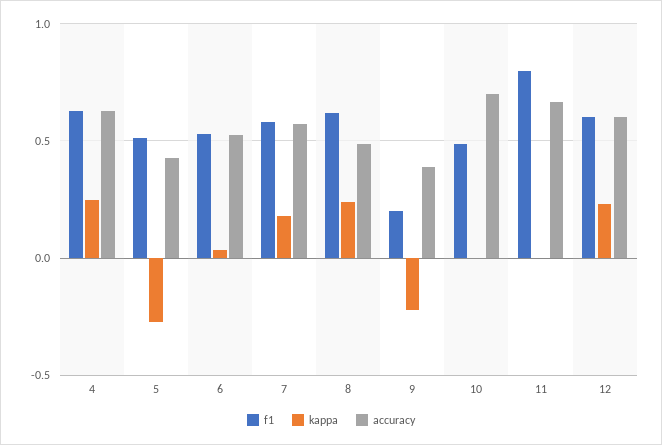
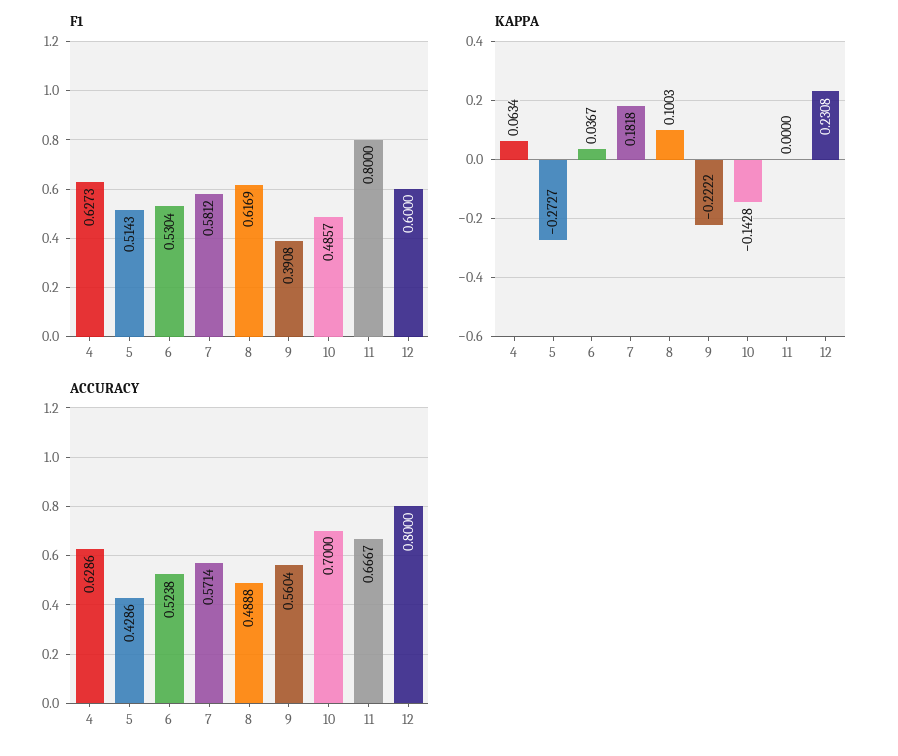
  {
    "f1": {
      "4": 0.6273,
      "5": 0.5143,
      "6": 0.5304,
      "7": 0.5812,
      "8": 0.6169,
-     "9": 0.2,
+     "9": 0.3908,
      "10": 0.4857,
      "11": 0.8,
      "12": 0.6
    },
    "kappa": {
-     "4": 0.25,
+     "4": 0.0634,
      "5": -0.2727,
      "6": 0.0367,
      "7": 0.1818,
-     "8": 0.25,
+     "8": 0.1003,
      "9": -0.2222,
-     "10": 0,
+     "10": -0.1428,
      "11": 0,
      "12": 0.2308
    },
    "accuracy": {
      "4": 0.6286,
      "5": 0.4286,
      "6": 0.5238,
      "7": 0.5714,
      "8": 0.4888,
-     "9": 0.4,
+     "9": 0.5604,
      "10": 0.7,
      "11": 0.6667,
-     "12": 0.6
+     "12": 0.8
    }
  }

